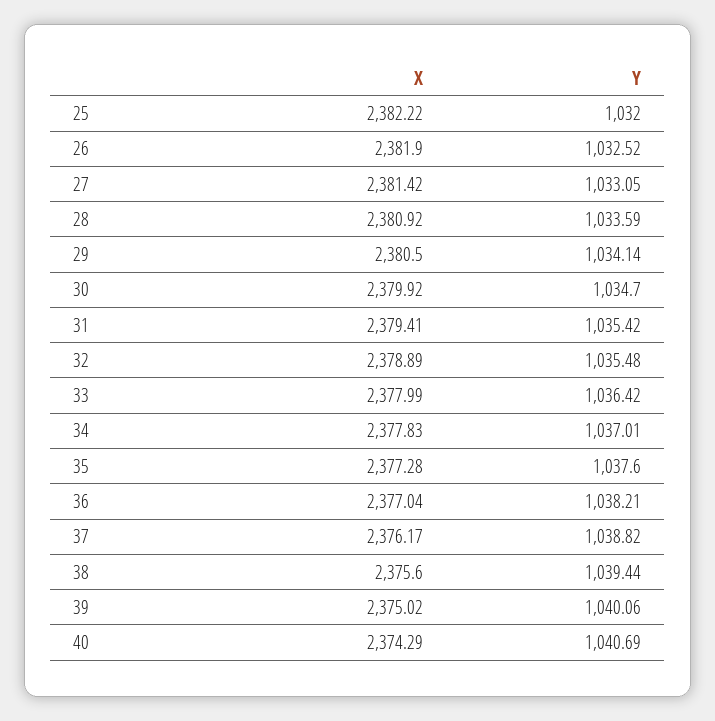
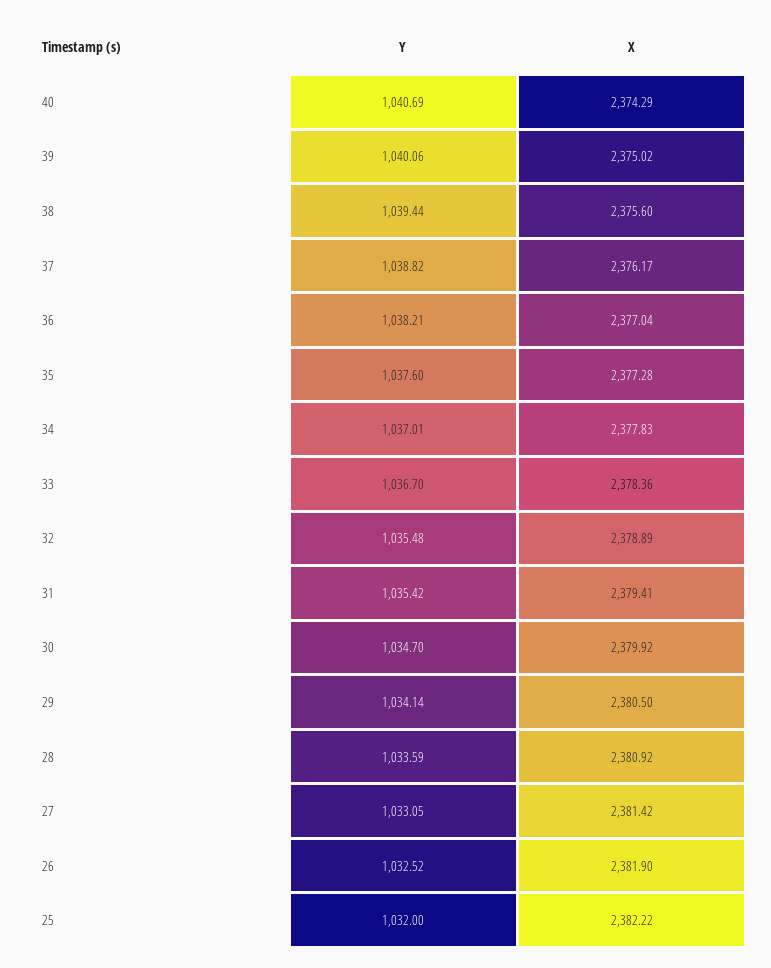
  {
    "X": {
      "25": 2382.22,
      "26": 2381.9,
      "27": 2381.42,
      "28": 2380.92,
      "29": 2380.5,
      "30": 2379.92,
      "31": 2379.41,
      "32": 2378.89,
-     "33": 2377.99,
+     "33": 2378.36,
      "34": 2377.83,
      "35": 2377.28,
      "36": 2377.04,
      "37": 2376.17,
      "38": 2375.6,
      "39": 2375.02,
      "40": 2374.29
    },
    "Y": {
      "25": 1032,
      "26": 1032.52,
      "27": 1033.05,
      "28": 1033.59,
      "29": 1034.14,
      "30": 1034.7,
      "31": 1035.42,
      "32": 1035.48,
-     "33": 1036.42,
+     "33": 1036.7,
      "34": 1037.01,
      "35": 1037.6,
      "36": 1038.21,
      "37": 1038.82,
      "38": 1039.44,
      "39": 1040.06,
      "40": 1040.69
    }
  }

